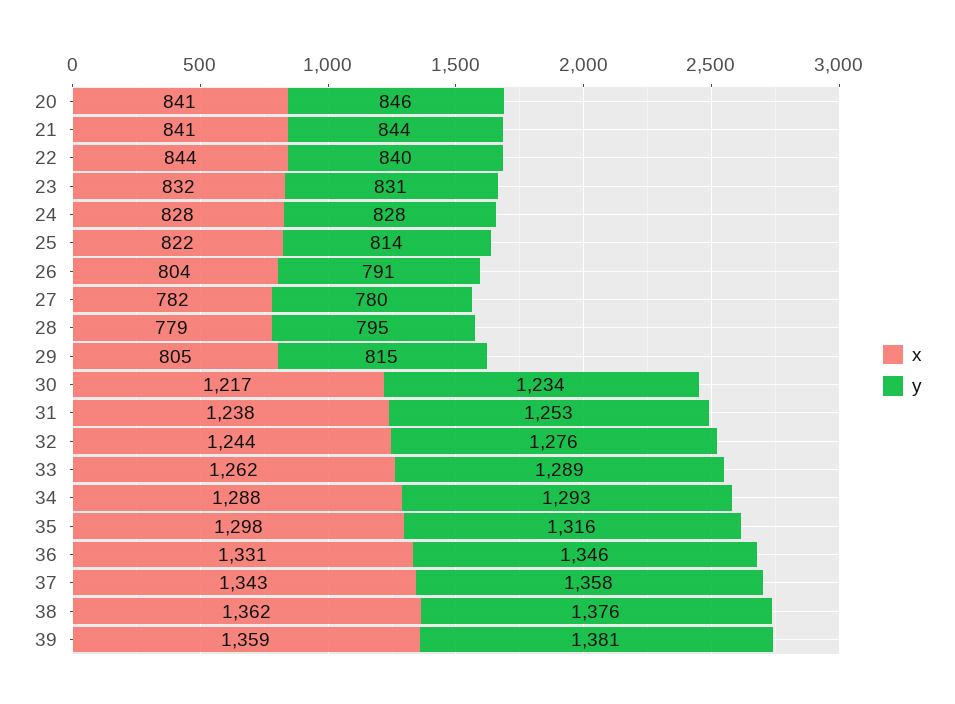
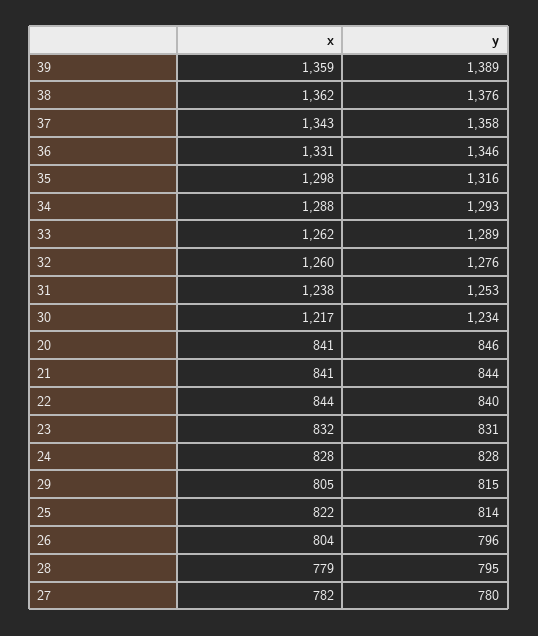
  {
    "x": {
      "20": 841,
      "21": 841,
      "22": 844,
      "23": 832,
      "24": 828,
      "25": 822,
      "26": 804,
      "27": 782,
      "28": 779,
      "29": 805,
      "30": 1217,
      "31": 1238,
-     "32": 1244,
+     "32": 1260,
      "33": 1262,
      "34": 1288,
      "35": 1298,
      "36": 1331,
      "37": 1343,
      "38": 1362,
      "39": 1359
    },
    "y": {
      "20": 846,
      "21": 844,
      "22": 840,
      "23": 831,
      "24": 828,
      "25": 814,
-     "26": 791,
+     "26": 796,
      "27": 780,
      "28": 795,
      "29": 815,
      "30": 1234,
      "31": 1253,
      "32": 1276,
      "33": 1289,
      "34": 1293,
      "35": 1316,
      "36": 1346,
      "37": 1358,
      "38": 1376,
-     "39": 1381
+     "39": 1389
    }
  }

